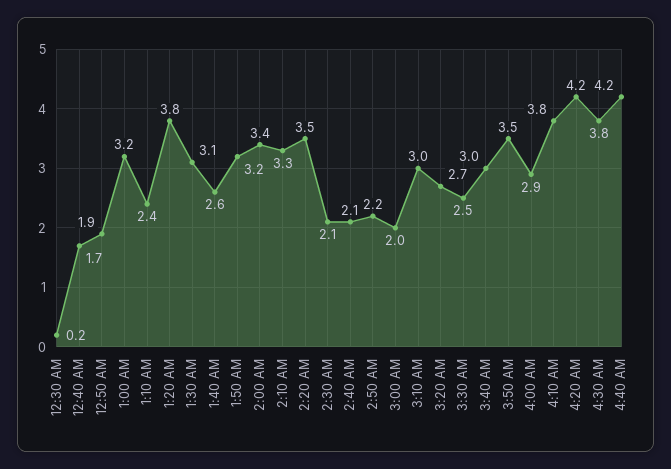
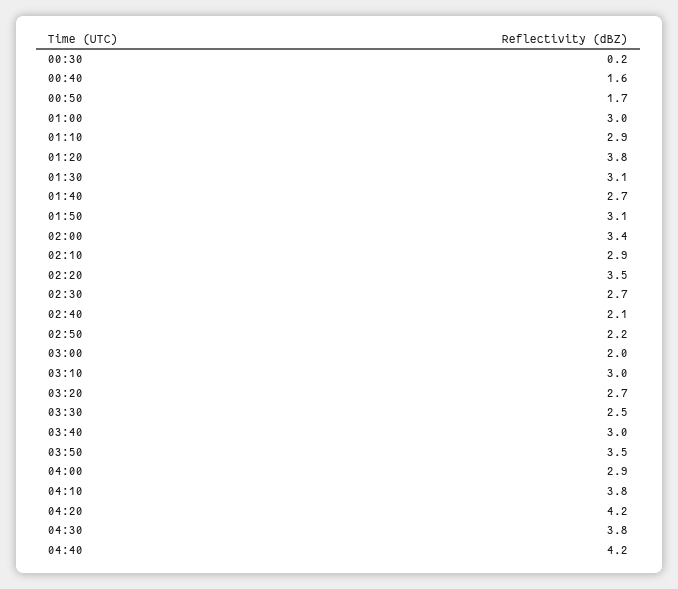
  {
    "12:30 AM": 0.2,
-   "12:40 AM": 1.7,
+   "12:40 AM": 1.6,
-   "12:50 AM": 1.9,
+   "12:50 AM": 1.7,
-   "1:00 AM": 3.2,
+   "1:00 AM": 3,
-   "1:10 AM": 2.4,
+   "1:10 AM": 2.9,
    "1:20 AM": 3.8,
    "1:30 AM": 3.1,
-   "1:40 AM": 2.6,
+   "1:40 AM": 2.7,
-   "1:50 AM": 3.2,
+   "1:50 AM": 3.1,
    "2:00 AM": 3.4,
-   "2:10 AM": 3.3,
+   "2:10 AM": 2.9,
    "2:20 AM": 3.5,
-   "2:30 AM": 2.1,
+   "2:30 AM": 2.7,
    "2:40 AM": 2.1,
    "2:50 AM": 2.2,
    "3:00 AM": 2,
    "3:10 AM": 3,
    "3:20 AM": 2.7,
    "3:30 AM": 2.5,
    "3:40 AM": 3,
    "3:50 AM": 3.5,
    "4:00 AM": 2.9,
    "4:10 AM": 3.8,
    "4:20 AM": 4.2,
    "4:30 AM": 3.8,
    "4:40 AM": 4.2
  }

